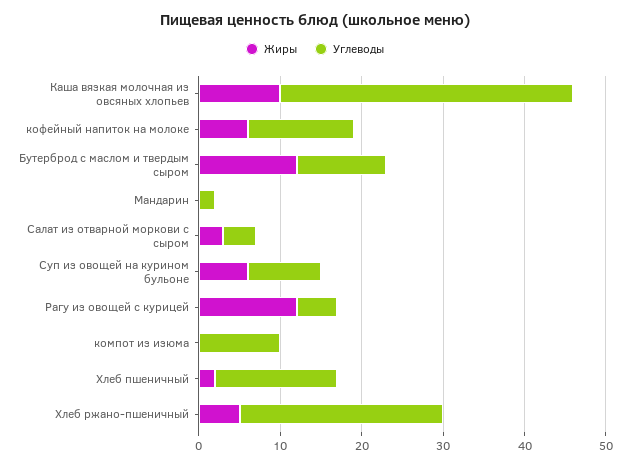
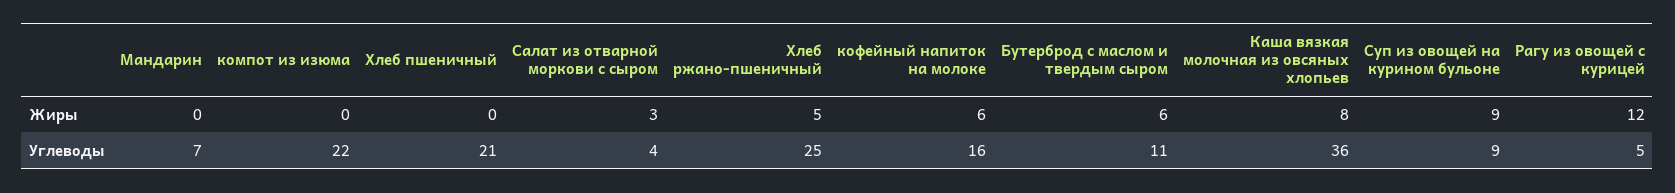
  {
    "Жиры": {
-     "Каша вязкая молочная из овсяных хлопьев": 10,
+     "Каша вязкая молочная из овсяных хлопьев": 8,
      "кофейный напиток на молоке": 6,
-     "Бутерброд с маслом и твердым сыром": 12,
+     "Бутерброд с маслом и твердым сыром": 6,
      "Мандарин": 0,
      "Салат из отварной моркови с сыром": 3,
-     "Суп из овощей на курином бульоне": 6,
+     "Суп из овощей на курином бульоне": 9,
      "Рагу из овощей с курицей": 12,
      "компот из изюма": 0,
-     "Хлеб пшеничный": 2,
+     "Хлеб пшеничный": 0,
      "Хлеб ржано-пшеничный": 5
    },
    "Углеводы": {
      "Каша вязкая молочная из овсяных хлопьев": 36,
-     "кофейный напиток на молоке": 13,
+     "кофейный напиток на молоке": 16,
      "Бутерброд с маслом и твердым сыром": 11,
-     "Мандарин": 2,
+     "Мандарин": 7,
      "Салат из отварной моркови с сыром": 4,
      "Суп из овощей на курином бульоне": 9,
      "Рагу из овощей с курицей": 5,
-     "компот из изюма": 10,
+     "компот из изюма": 22,
-     "Хлеб пшеничный": 15,
+     "Хлеб пшеничный": 21,
      "Хлеб ржано-пшеничный": 25
    }
  }

